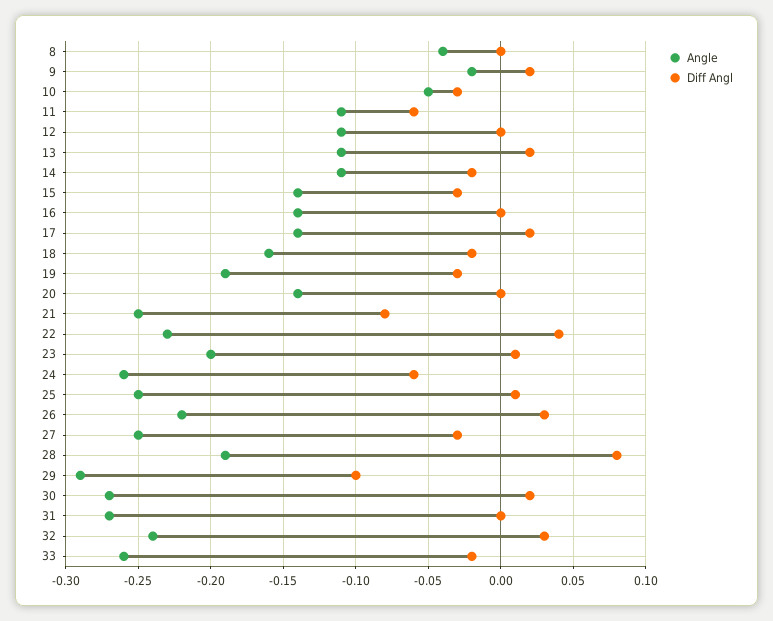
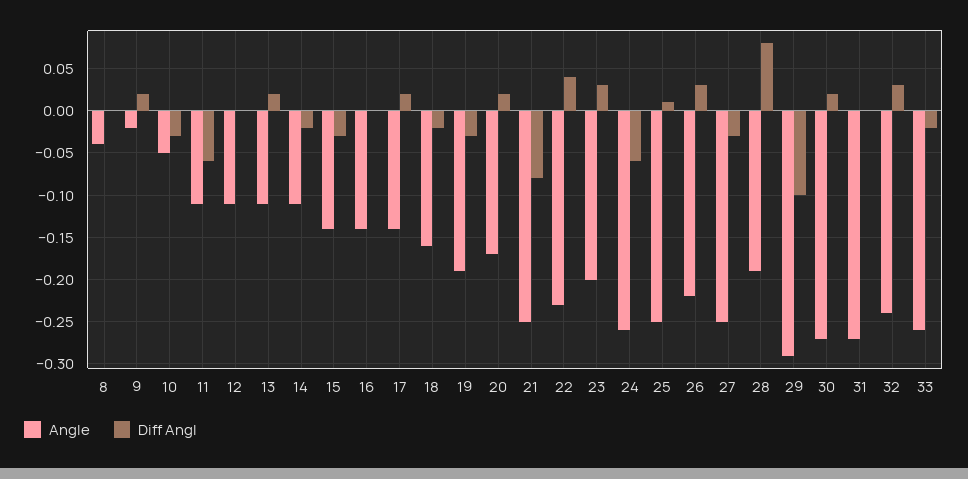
  {
    "Angle": {
      "8": -0.04,
      "9": -0.02,
      "10": -0.05,
      "11": -0.11,
      "12": -0.11,
      "13": -0.11,
      "14": -0.11,
      "15": -0.14,
      "16": -0.14,
      "17": -0.14,
      "18": -0.16,
      "19": -0.19,
-     "20": -0.14,
+     "20": -0.17,
      "21": -0.25,
      "22": -0.23,
      "23": -0.2,
      "24": -0.26,
      "25": -0.25,
      "26": -0.22,
      "27": -0.25,
      "28": -0.19,
      "29": -0.29,
      "30": -0.27,
      "31": -0.27,
      "32": -0.24,
      "33": -0.26
    },
    "Diff Angl": {
      "8": 0,
      "9": 0.02,
      "10": -0.03,
      "11": -0.06,
      "12": 0,
      "13": 0.02,
      "14": -0.02,
      "15": -0.03,
      "16": 0,
      "17": 0.02,
      "18": -0.02,
      "19": -0.03,
-     "20": 0,
+     "20": 0.02,
      "21": -0.08,
      "22": 0.04,
-     "23": 0.01,
+     "23": 0.03,
      "24": -0.06,
      "25": 0.01,
      "26": 0.03,
      "27": -0.03,
      "28": 0.08,
      "29": -0.1,
      "30": 0.02,
      "31": 0,
      "32": 0.03,
      "33": -0.02
    }
  }

